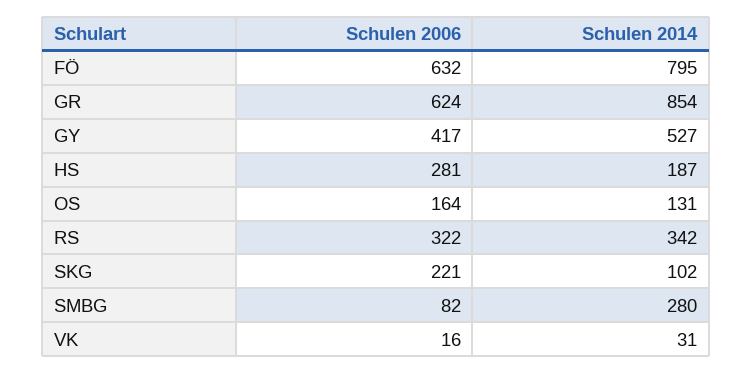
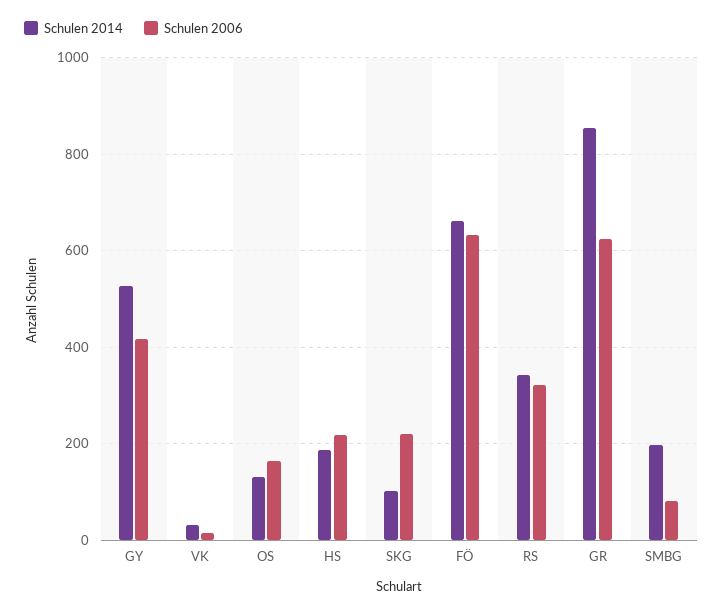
  {
    "Schulen 2006": {
      "FÖ": 632,
      "GR": 624,
      "GY": 417,
-     "HS": 281,
+     "HS": 220,
      "OS": 164,
      "RS": 322,
      "SKG": 221,
      "SMBG": 82,
      "VK": 16
    },
    "Schulen 2014": {
-     "FÖ": 795,
+     "FÖ": 660,
      "GR": 854,
      "GY": 527,
      "HS": 187,
      "OS": 131,
      "RS": 342,
      "SKG": 102,
-     "SMBG": 280,
+     "SMBG": 200,
      "VK": 31
    }
  }

